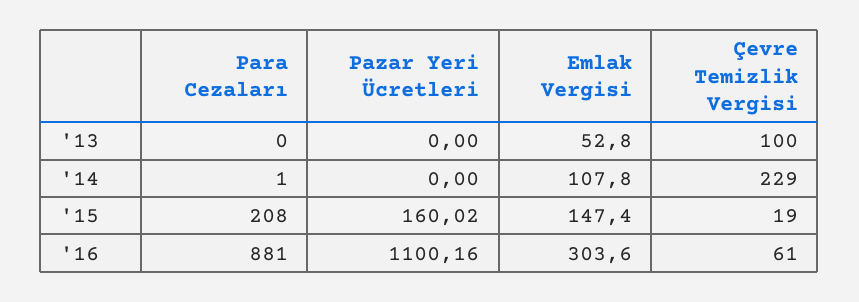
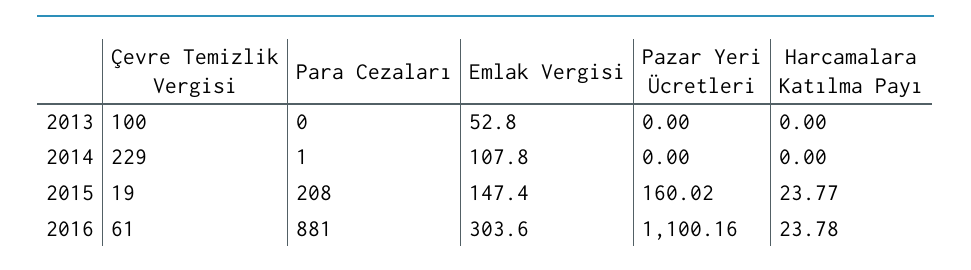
  {
    "Para Cezaları": {
      "'13": 0,
      "'14": 1,
      "'15": 208,
      "'16": 881
    },
    "Pazar Yeri Ücretleri": {
      "'13": 0,
      "'14": 0,
      "'15": 160.02,
      "'16": 1100.16
    },
    "Emlak Vergisi": {
      "'13": 52.8,
      "'14": 107.8,
      "'15": 147.4,
      "'16": 303.6
    },
    "Çevre Temizlik Vergisi": {
      "'13": 100,
      "'14": 229,
      "'15": 19,
      "'16": 61
-   }
+   },
+   "Harcamalara Katılma Payı": {
+     "'13": 0,
+     "'14": 0,
+     "'15": 23.77,
+     "'16": 23.78
+   }
  }

